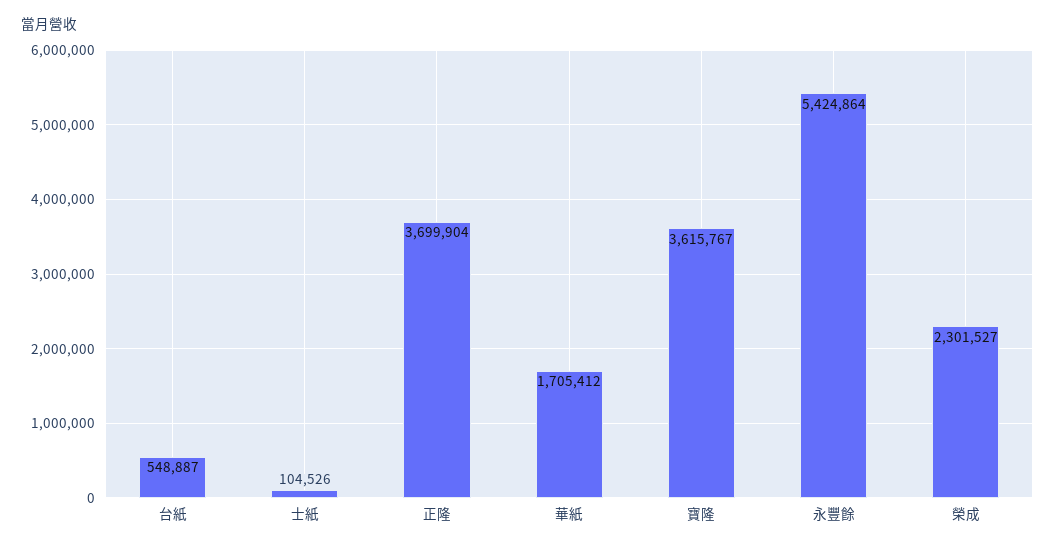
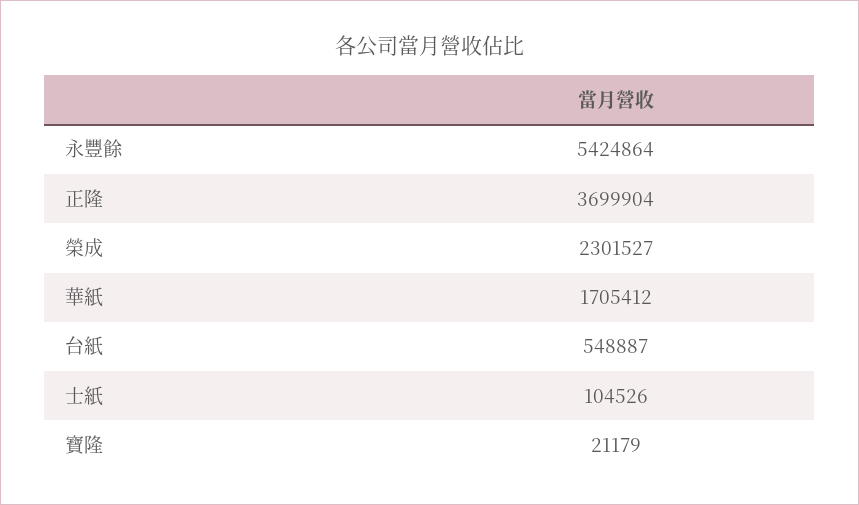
  {
    "台紙": 548887,
    "士紙": 104526,
    "正隆": 3699904,
    "華紙": 1705412,
-   "寶隆": 3615767,
+   "寶隆": 21179,
    "永豐餘": 5424864,
    "榮成": 2301527
  }

